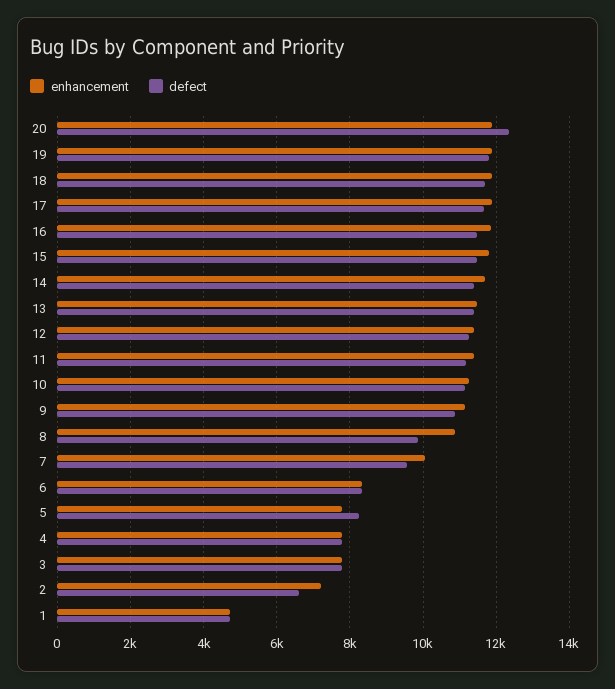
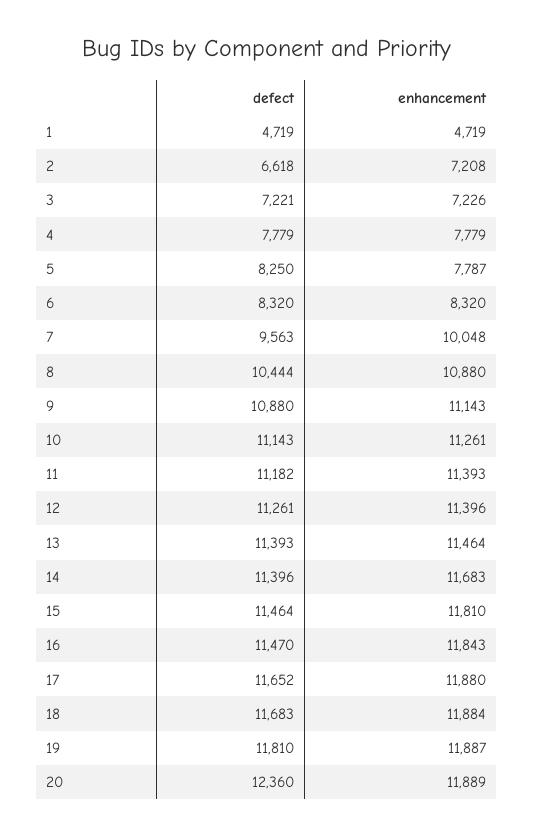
  {
    "enhancement": {
      "20": 11889,
      "19": 11887,
      "18": 11884,
      "17": 11880,
      "16": 11843,
      "15": 11810,
      "14": 11683,
      "13": 11464,
      "12": 11396,
      "11": 11393,
      "10": 11261,
      "9": 11143,
      "8": 10880,
      "7": 10048,
      "6": 8320,
      "5": 7787,
      "4": 7779,
-     "3": 7800,
+     "3": 7226,
      "2": 7208,
      "1": 4719
    },
    "defect": {
      "20": 12360,
      "19": 11810,
      "18": 11683,
      "17": 11652,
      "16": 11470,
      "15": 11464,
      "14": 11396,
      "13": 11393,
      "12": 11261,
      "11": 11182,
      "10": 11143,
      "9": 10880,
-     "8": 9800,
+     "8": 10444,
      "7": 9563,
      "6": 8320,
      "5": 8250,
      "4": 7779,
-     "3": 7800,
+     "3": 7221,
      "2": 6618,
      "1": 4719
    }
  }

